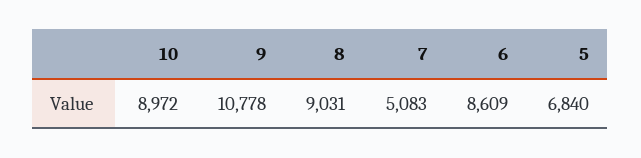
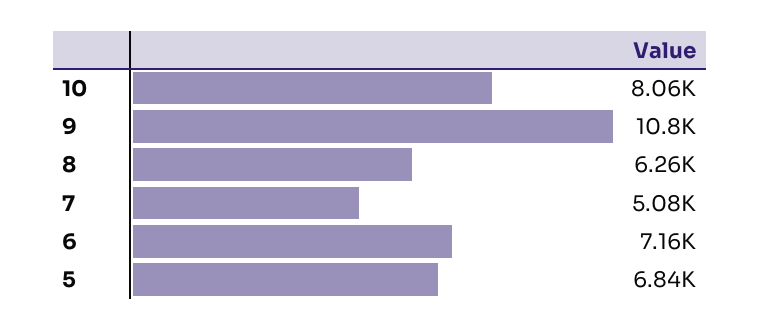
  {
-   "10": 8972,
+   "10": 8060,
    "9": 10778,
-   "8": 9031,
+   "8": 6260,
    "7": 5083,
-   "6": 8609,
+   "6": 7160,
    "5": 6840
  }

